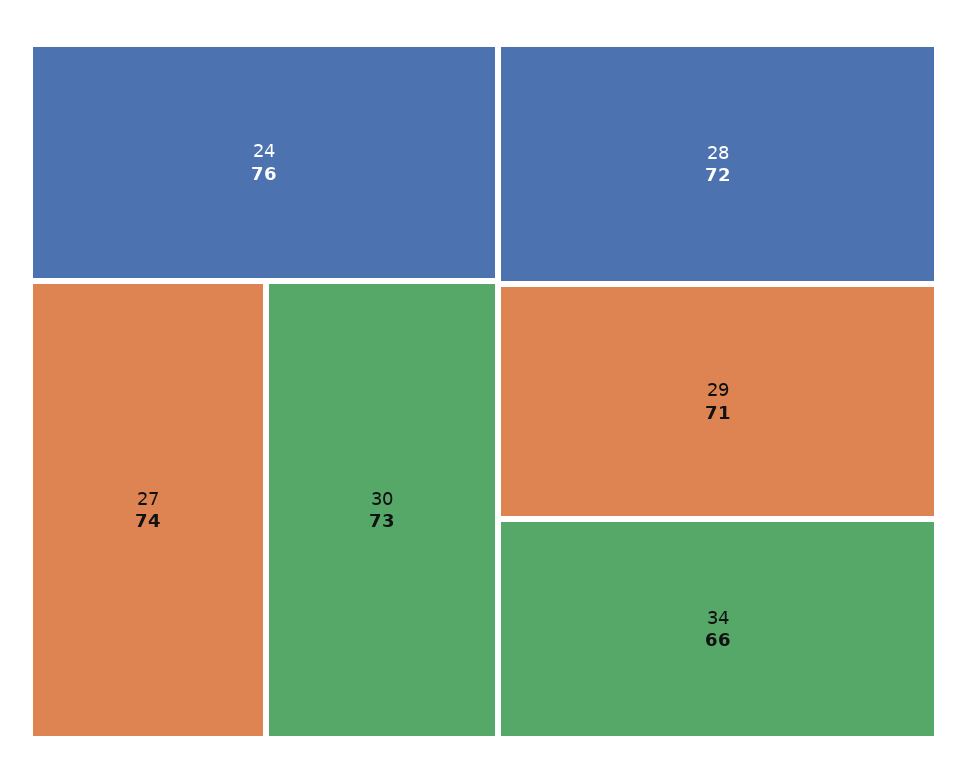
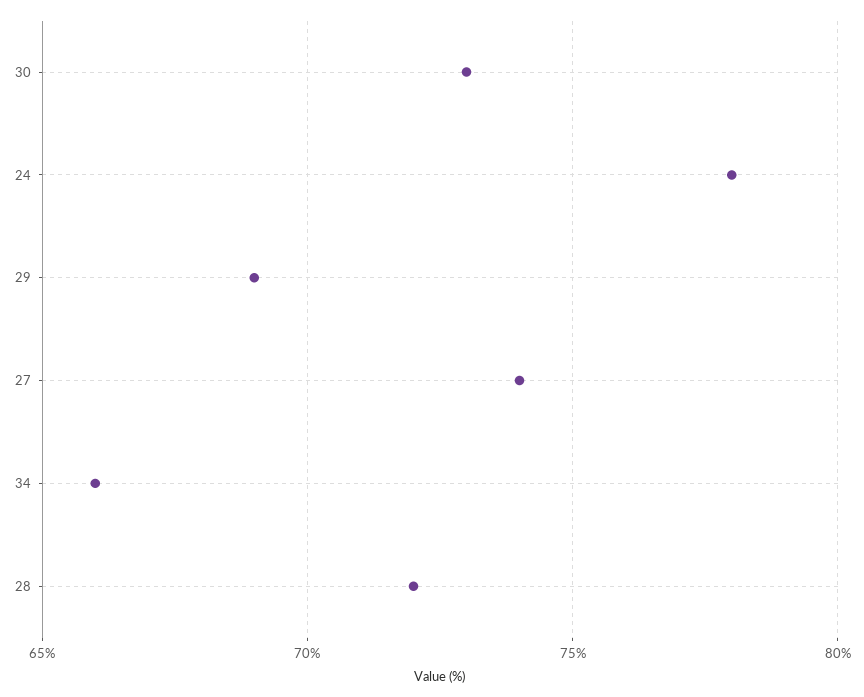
  {
-   "24": 76,
+   "24": 78,
    "27": 74,
    "30": 73,
    "28": 72,
-   "29": 71,
+   "29": 69,
    "34": 66
  }

